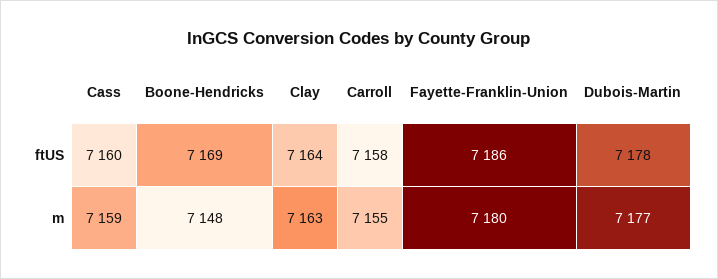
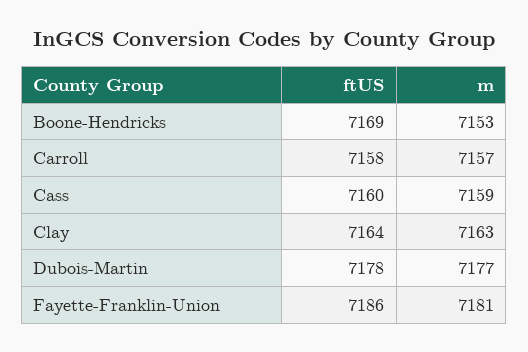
  {
    "Cass": {
      "ftUS": 7160,
      "m": 7159
    },
    "Boone-Hendricks": {
      "ftUS": 7169,
-     "m": 7148
+     "m": 7153
    },
    "Clay": {
      "ftUS": 7164,
      "m": 7163
    },
    "Carroll": {
      "ftUS": 7158,
-     "m": 7155
+     "m": 7157
    },
    "Fayette-Franklin-Union": {
      "ftUS": 7186,
-     "m": 7180
+     "m": 7181
    },
    "Dubois-Martin": {
      "ftUS": 7178,
      "m": 7177
    }
  }

